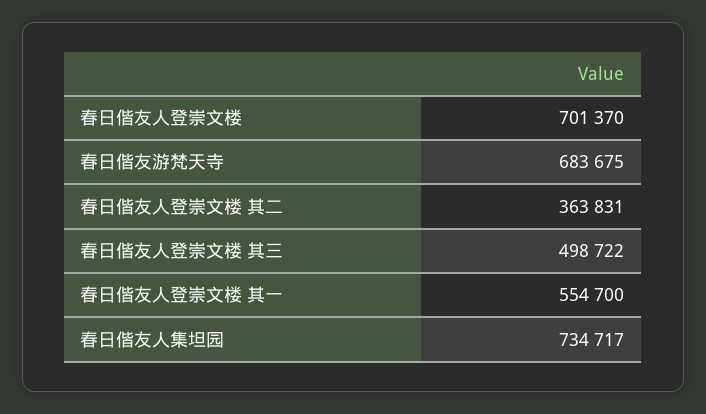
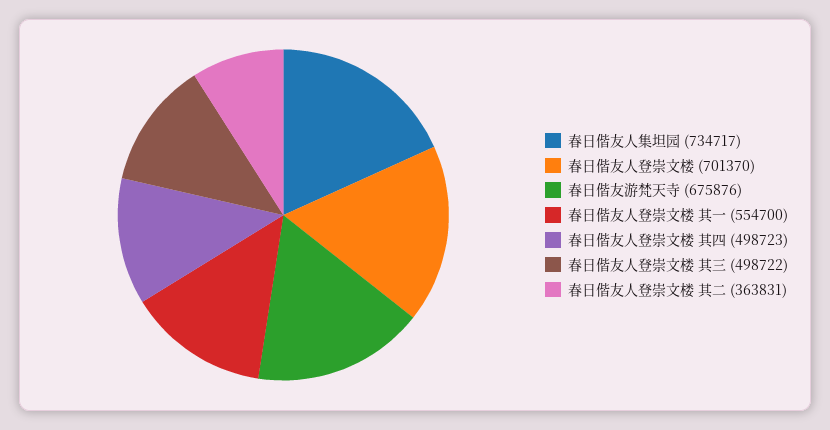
  {
    "春日偕友人登崇文楼": 701370,
-   "春日偕友游梵天寺": 683675,
+   "春日偕友游梵天寺": 675876,
    "春日偕友人登崇文楼 其二": 363831,
    "春日偕友人登崇文楼 其三": 498722,
    "春日偕友人登崇文楼 其一": 554700,
-   "春日偕友人集坦园": 734717
+   "春日偕友人集坦园": 734717,
+   "春日偕友人登崇文楼 其四": 498723
  }

